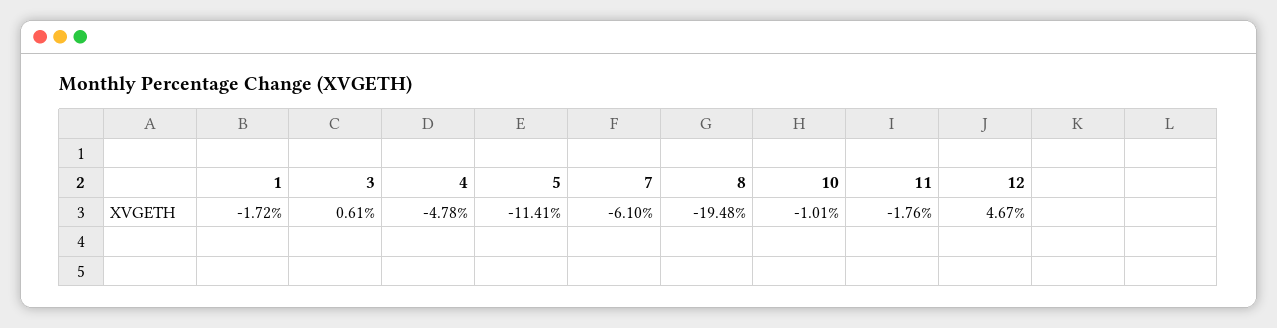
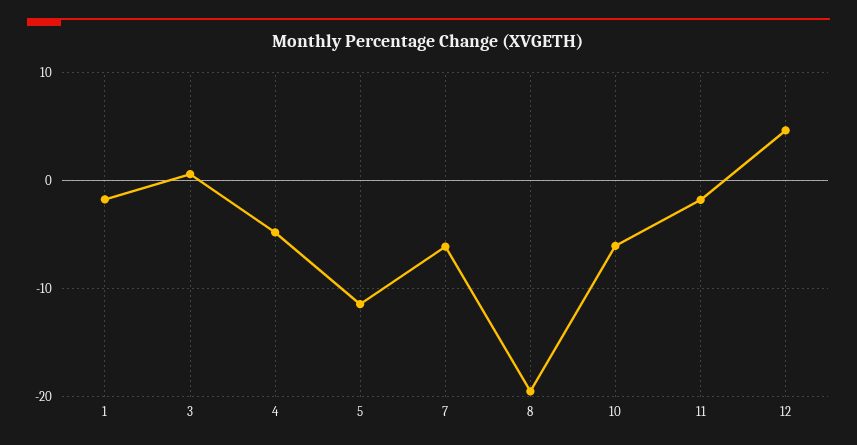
  {
    "1": -1.72,
    "3": 0.61,
    "4": -4.78,
    "5": -11.41,
    "7": -6.1,
    "8": -19.48,
-   "10": -1.01,
+   "10": -6,
    "11": -1.76,
    "12": 4.67
  }

